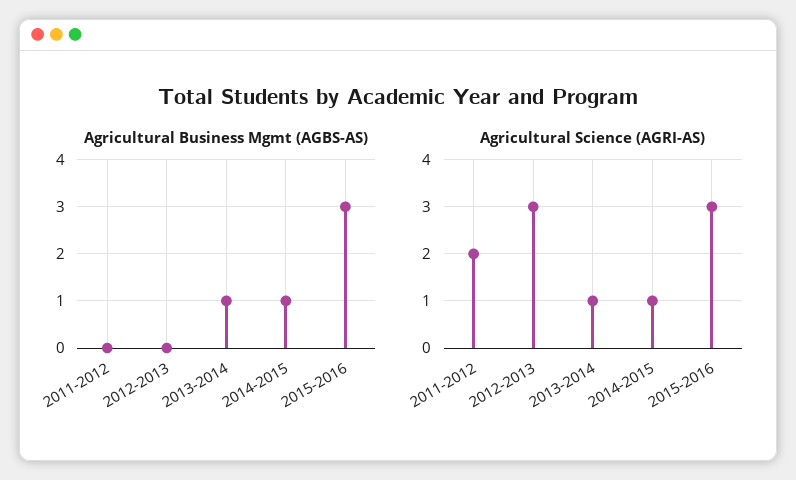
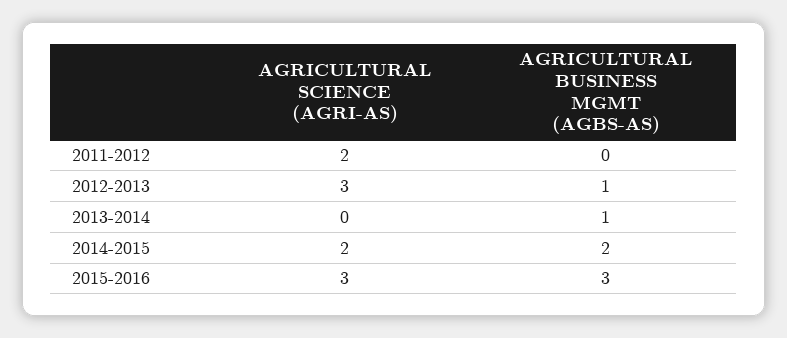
  {
    "Agricultural Business Mgmt (AGBS-AS)": {
      "2011-2012": 0,
-     "2012-2013": 0,
+     "2012-2013": 1,
      "2013-2014": 1,
-     "2014-2015": 1,
+     "2014-2015": 2,
      "2015-2016": 3
    },
    "Agricultural Science (AGRI-AS)": {
      "2011-2012": 2,
      "2012-2013": 3,
-     "2013-2014": 1,
+     "2013-2014": 0,
-     "2014-2015": 1,
+     "2014-2015": 2,
      "2015-2016": 3
    }
  }

